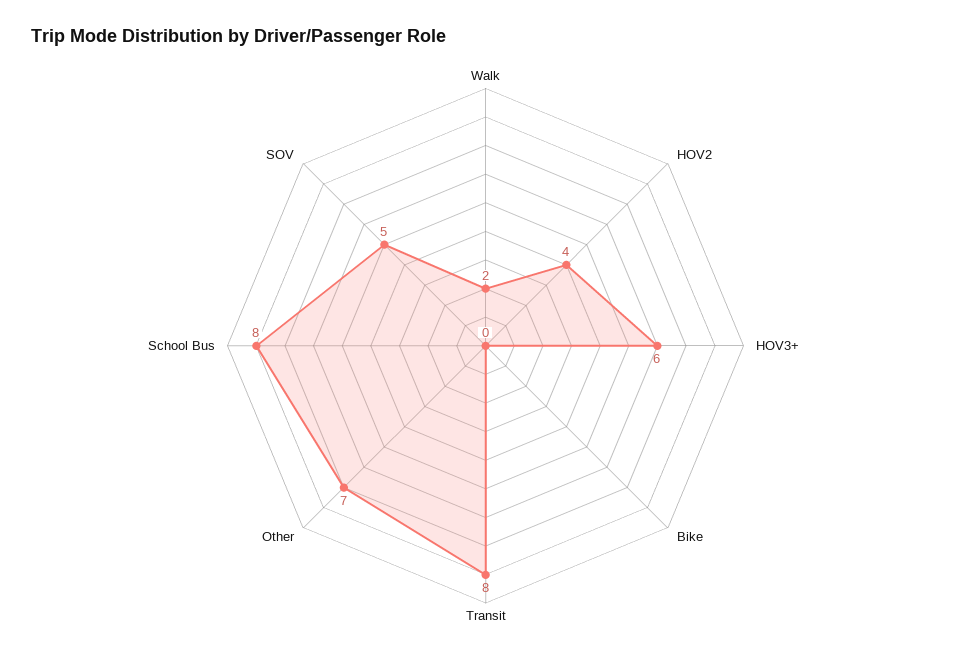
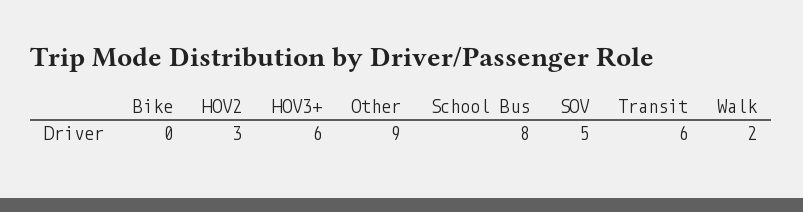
  {
    "Walk": 2,
-   "HOV2": 4,
+   "HOV2": 3,
    "HOV3+": 6,
    "Bike": 0,
-   "Transit": 8,
+   "Transit": 6,
-   "Other": 7,
+   "Other": 9,
    "School Bus": 8,
    "SOV": 5
  }

